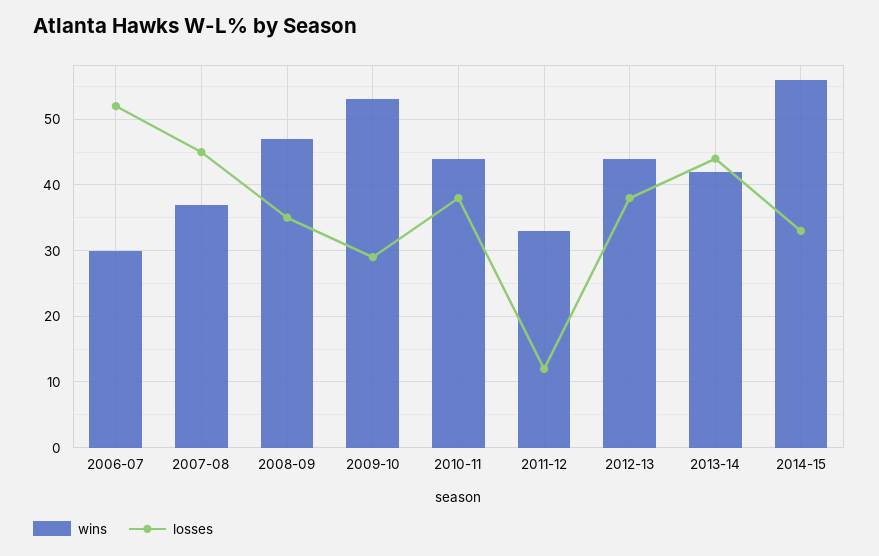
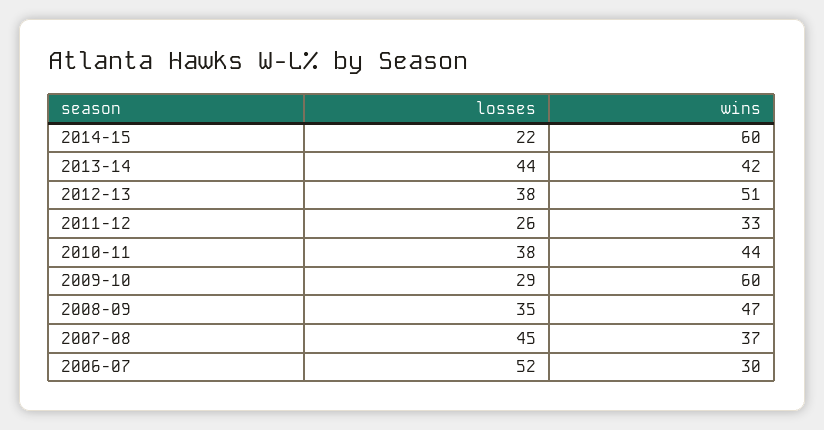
  {
    "wins": {
      "2006-07": 30,
      "2007-08": 37,
      "2008-09": 47,
-     "2009-10": 53,
+     "2009-10": 60,
      "2010-11": 44,
      "2011-12": 33,
-     "2012-13": 44,
+     "2012-13": 51,
      "2013-14": 42,
-     "2014-15": 56
+     "2014-15": 60
    },
    "losses": {
      "2006-07": 52,
      "2007-08": 45,
      "2008-09": 35,
      "2009-10": 29,
      "2010-11": 38,
-     "2011-12": 12,
+     "2011-12": 26,
      "2012-13": 38,
      "2013-14": 44,
-     "2014-15": 33
+     "2014-15": 22
    }
  }

